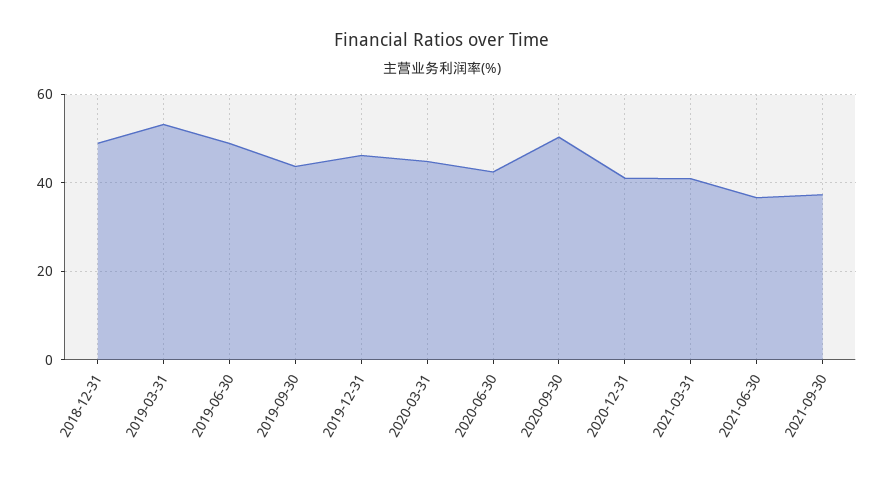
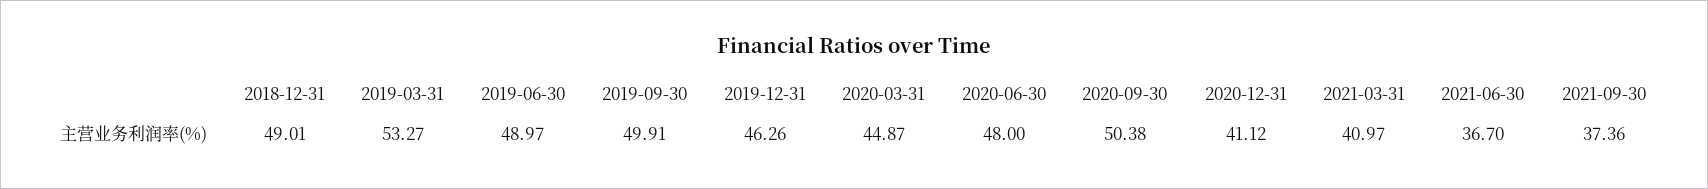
  {
    "2018-12-31": 49.01,
    "2019-03-31": 53.27,
    "2019-06-30": 48.97,
-   "2019-09-30": 44,
+   "2019-09-30": 49.91,
    "2019-12-31": 46.26,
    "2020-03-31": 44.87,
-   "2020-06-30": 42,
+   "2020-06-30": 48,
    "2020-09-30": 50.38,
    "2020-12-31": 41.12,
    "2021-03-31": 40.97,
    "2021-06-30": 36.7,
    "2021-09-30": 37.36
  }

